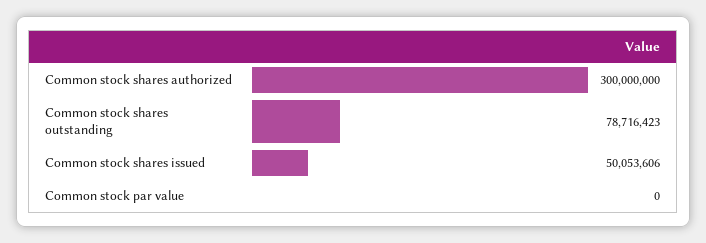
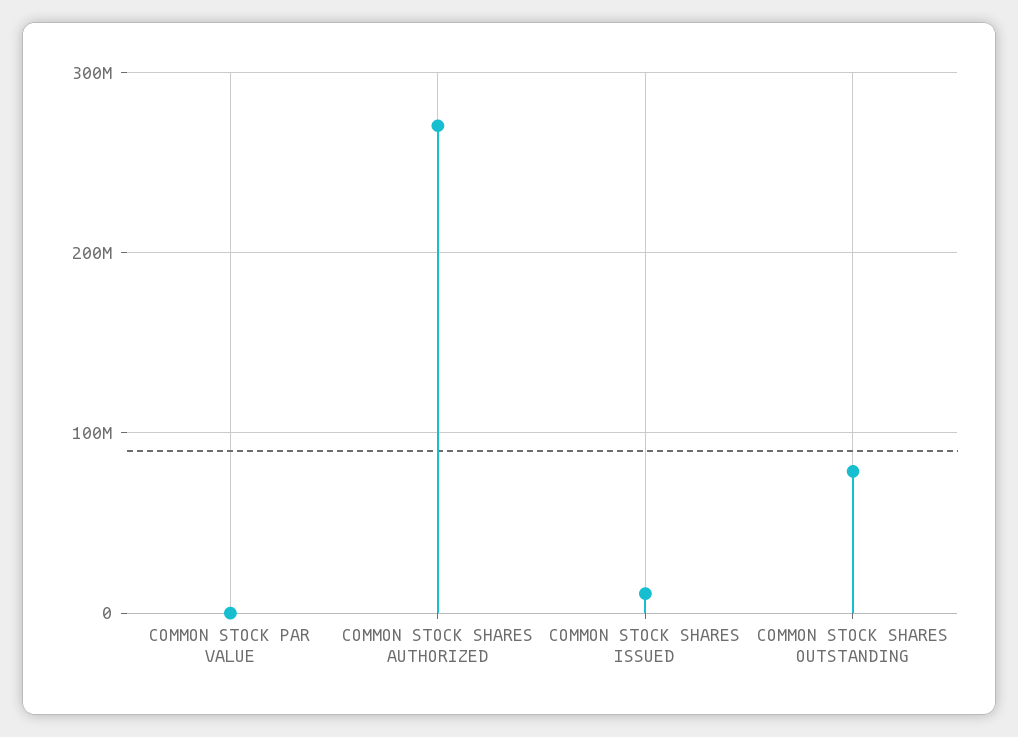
  {
-   "Common stock shares authorized": 300000000,
+   "Common stock shares authorized": 270000000,
    "Common stock shares outstanding": 78716423,
-   "Common stock shares issued": 50053606,
+   "Common stock shares issued": 10000000,
    "Common stock par value": 0
  }

